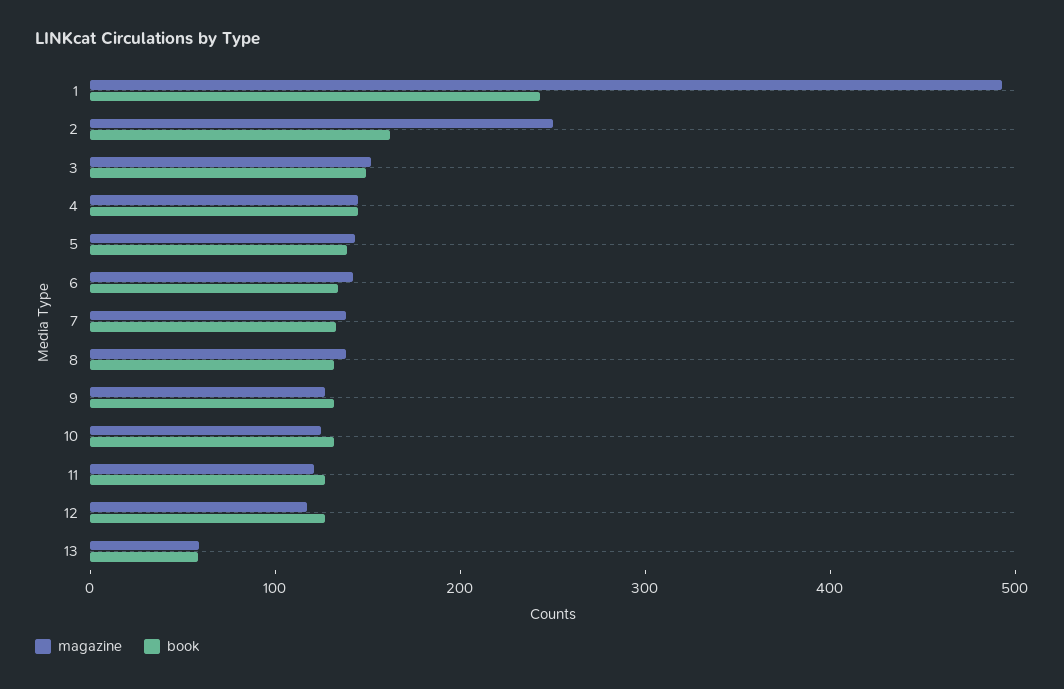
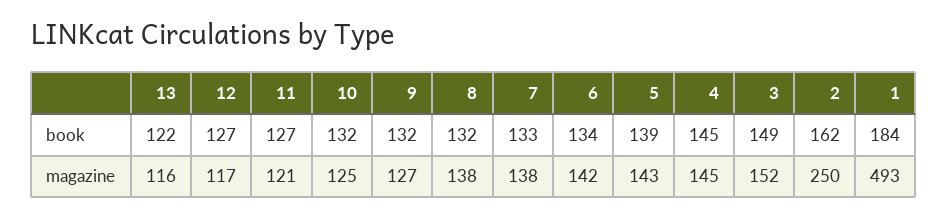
  {
    "magazine": {
      "1": 493,
      "2": 250,
      "3": 152,
      "4": 145,
      "5": 143,
      "6": 142,
      "7": 138,
      "8": 138,
      "9": 127,
      "10": 125,
      "11": 121,
      "12": 117,
-     "13": 60
+     "13": 116
    },
    "book": {
-     "1": 240,
+     "1": 184,
      "2": 162,
      "3": 149,
      "4": 145,
      "5": 139,
      "6": 134,
      "7": 133,
      "8": 132,
      "9": 132,
      "10": 132,
      "11": 127,
      "12": 127,
-     "13": 60
+     "13": 122
    }
  }

